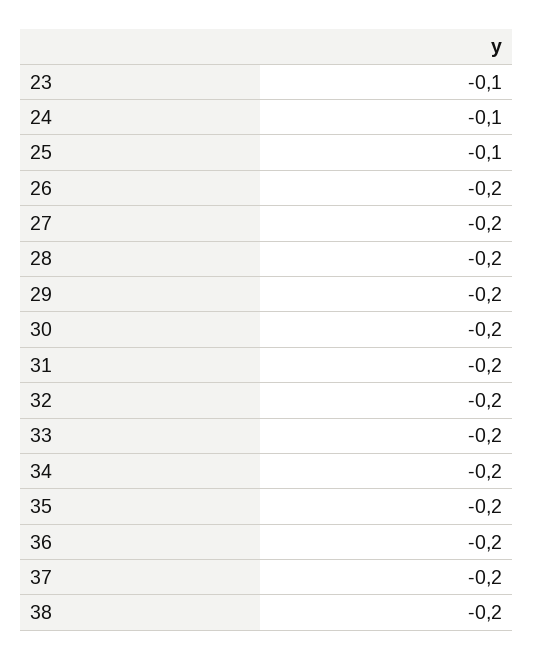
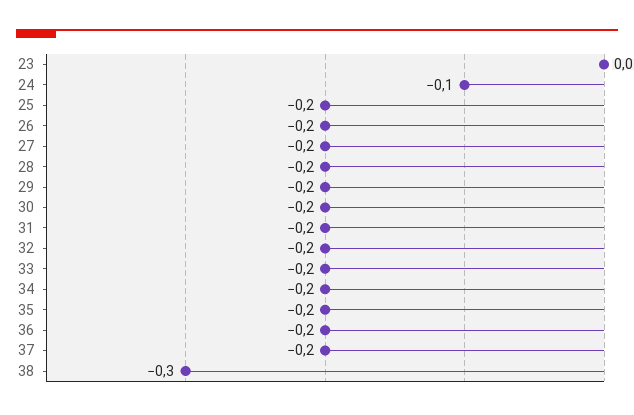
  {
-   "23": -0.1,
+   "23": 0,
    "24": -0.1,
-   "25": -0.1,
+   "25": -0.2,
    "26": -0.2,
    "27": -0.2,
    "28": -0.2,
    "29": -0.2,
    "30": -0.2,
    "31": -0.2,
    "32": -0.2,
    "33": -0.2,
    "34": -0.2,
    "35": -0.2,
    "36": -0.2,
    "37": -0.2,
-   "38": -0.2
+   "38": -0.3
  }

